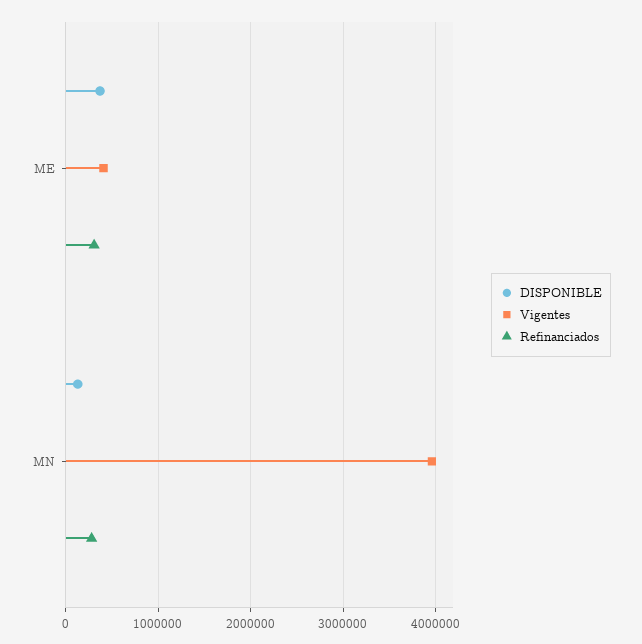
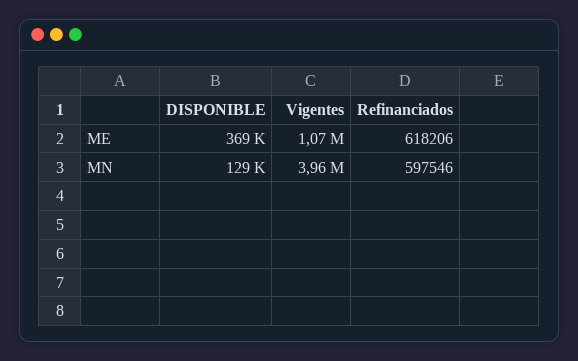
  {
    "DISPONIBLE": {
      "ME": 369000,
      "MN": 129000
    },
    "Vigentes": {
-     "ME": 400000,
+     "ME": 1070000,
      "MN": 3960000
    },
    "Refinanciados": {
-     "ME": 300000,
+     "ME": 618206,
-     "MN": 300000
+     "MN": 597546
    }
  }

